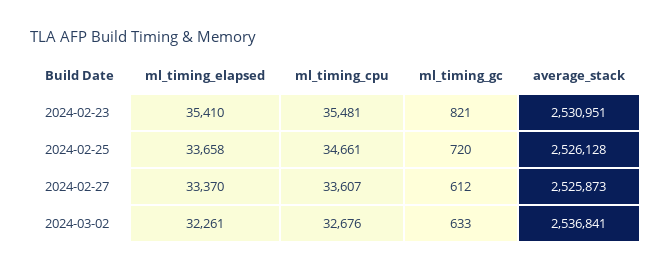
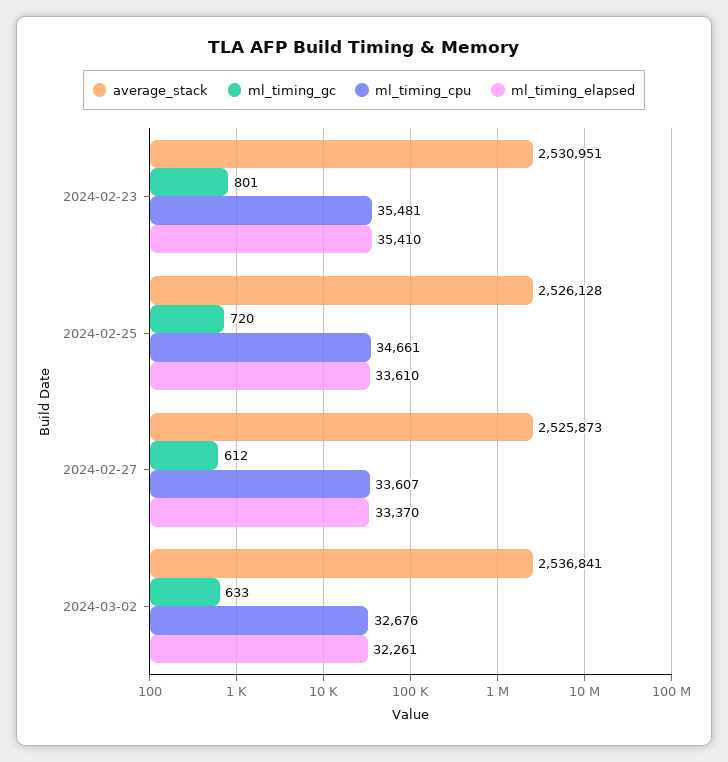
  {
    "ml_timing_elapsed": {
      "2024-02-23": 35410,
-     "2024-02-25": 33658,
+     "2024-02-25": 33610,
      "2024-02-27": 33370,
      "2024-03-02": 32261
    },
    "ml_timing_cpu": {
      "2024-02-23": 35481,
      "2024-02-25": 34661,
      "2024-02-27": 33607,
      "2024-03-02": 32676
    },
    "ml_timing_gc": {
-     "2024-02-23": 821,
+     "2024-02-23": 801,
      "2024-02-25": 720,
      "2024-02-27": 612,
      "2024-03-02": 633
    },
    "average_stack": {
      "2024-02-23": 2530951,
      "2024-02-25": 2526128,
      "2024-02-27": 2525873,
      "2024-03-02": 2536841
    }
  }

